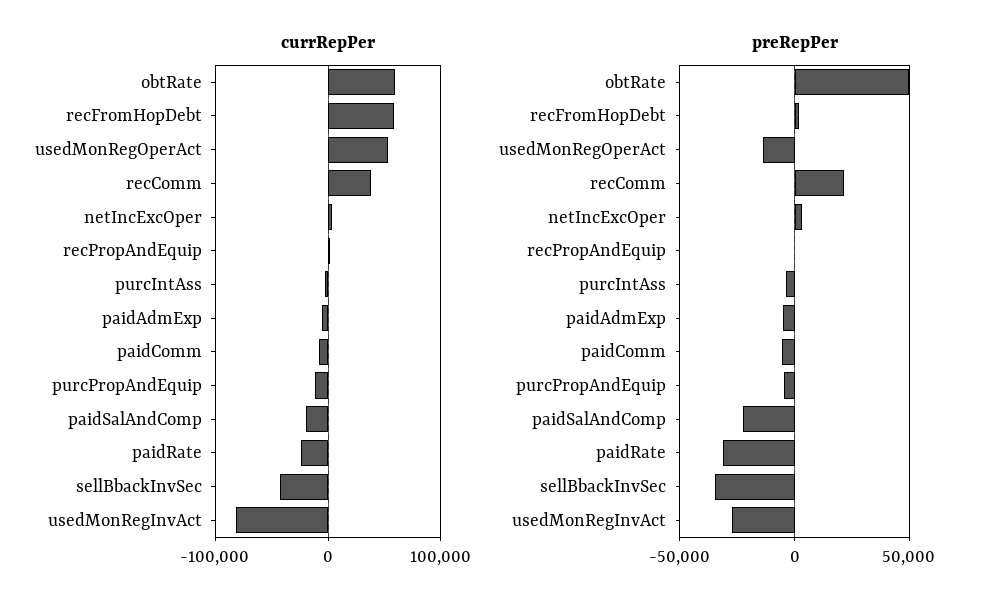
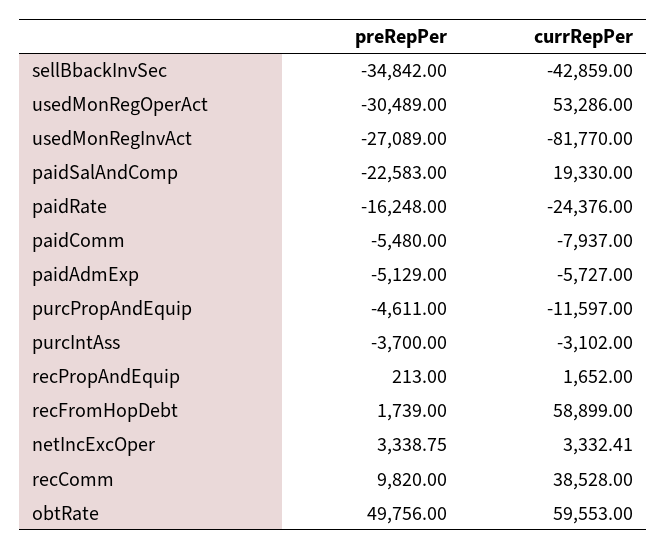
  {
    "currRepPer": {
      "obtRate": 59553,
      "recFromHopDebt": 58899,
      "usedMonRegOperAct": 53286,
      "recComm": 38528,
      "netIncExcOper": 3332.41,
      "recPropAndEquip": 1652,
      "purcIntAss": -3102,
      "paidAdmExp": -5727,
      "paidComm": -7937,
      "purcPropAndEquip": -11597,
-     "paidSalAndComp": -20000,
+     "paidSalAndComp": 19330,
      "paidRate": -24376,
      "sellBbackInvSec": -42859,
      "usedMonRegInvAct": -81770
    },
    "preRepPer": {
      "obtRate": 49756,
      "recFromHopDebt": 1739,
-     "usedMonRegOperAct": -15000,
+     "usedMonRegOperAct": -30489,
-     "recComm": 20000,
+     "recComm": 9820,
      "netIncExcOper": 3338.75,
      "recPropAndEquip": 213,
      "purcIntAss": -3700,
      "paidAdmExp": -5129,
      "paidComm": -5480,
      "purcPropAndEquip": -4611,
      "paidSalAndComp": -22583,
-     "paidRate": -30000,
+     "paidRate": -16248,
      "sellBbackInvSec": -34842,
      "usedMonRegInvAct": -27089
    }
  }

